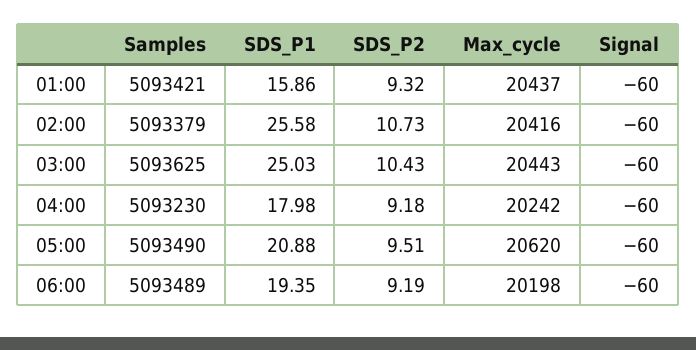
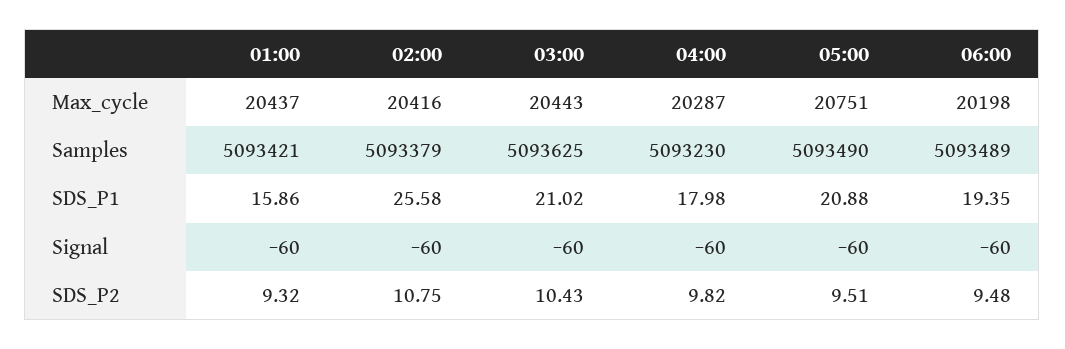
  {
    "Samples": {
      "01:00": 5093421,
      "02:00": 5093379,
      "03:00": 5093625,
      "04:00": 5093230,
      "05:00": 5093490,
      "06:00": 5093489
    },
    "SDS_P1": {
      "01:00": 15.86,
      "02:00": 25.58,
-     "03:00": 25.03,
+     "03:00": 21.02,
      "04:00": 17.98,
      "05:00": 20.88,
      "06:00": 19.35
    },
    "SDS_P2": {
      "01:00": 9.32,
-     "02:00": 10.73,
+     "02:00": 10.75,
      "03:00": 10.43,
-     "04:00": 9.18,
+     "04:00": 9.82,
      "05:00": 9.51,
-     "06:00": 9.19
+     "06:00": 9.48
    },
    "Max_cycle": {
      "01:00": 20437,
      "02:00": 20416,
      "03:00": 20443,
-     "04:00": 20242,
+     "04:00": 20287,
-     "05:00": 20620,
+     "05:00": 20751,
      "06:00": 20198
    },
    "Signal": {
      "01:00": -60,
      "02:00": -60,
      "03:00": -60,
      "04:00": -60,
      "05:00": -60,
      "06:00": -60
    }
  }

